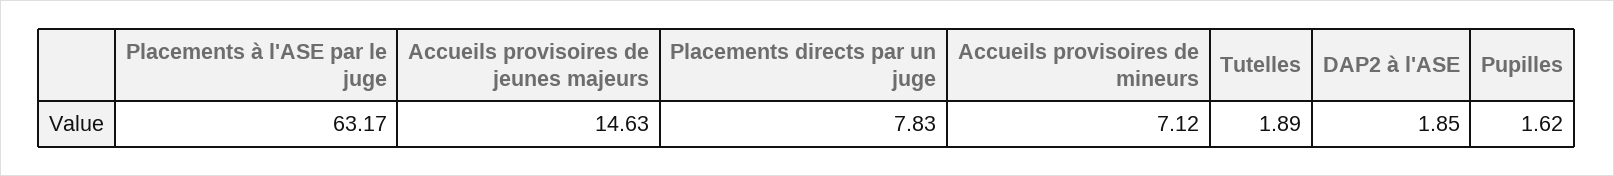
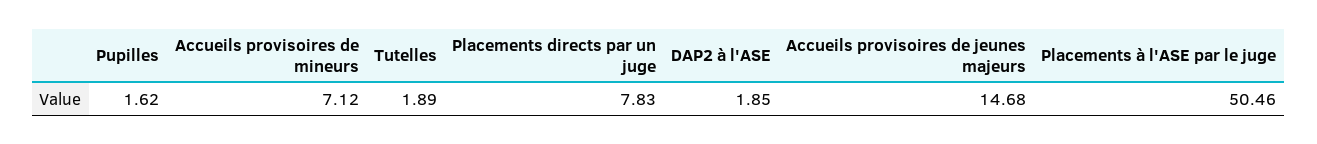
  {
-   "Placements à l'ASE par le juge": 63.17,
+   "Placements à l'ASE par le juge": 50.46,
-   "Accueils provisoires de jeunes majeurs": 14.63,
+   "Accueils provisoires de jeunes majeurs": 14.68,
    "Placements directs par un juge": 7.83,
    "Accueils provisoires de mineurs": 7.12,
    "Tutelles": 1.89,
    "DAP2 à l'ASE": 1.85,
    "Pupilles": 1.62
  }

